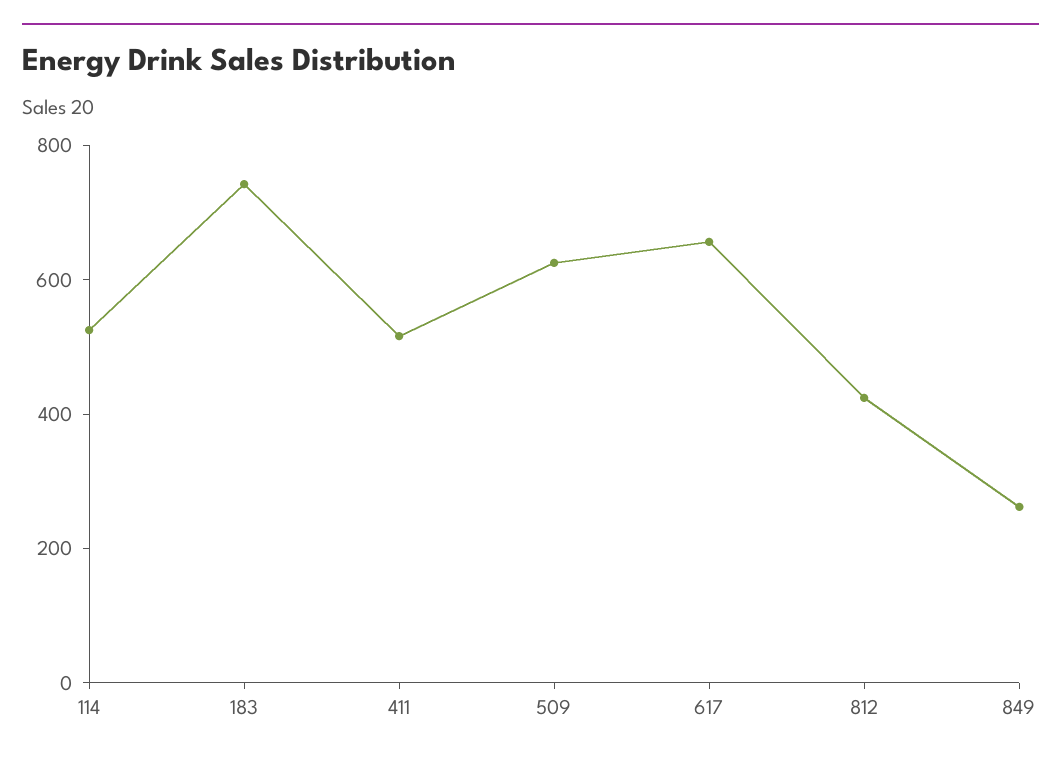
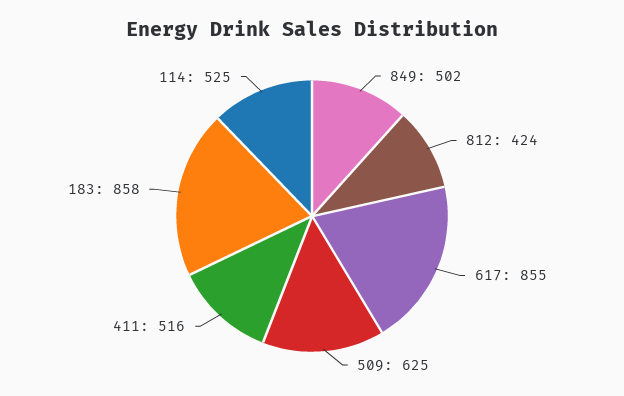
  {
    "114": 525,
-   "183": 750,
+   "183": 858,
    "411": 516,
    "509": 625,
-   "617": 650,
+   "617": 855,
    "812": 424,
-   "849": 250
+   "849": 502
  }

